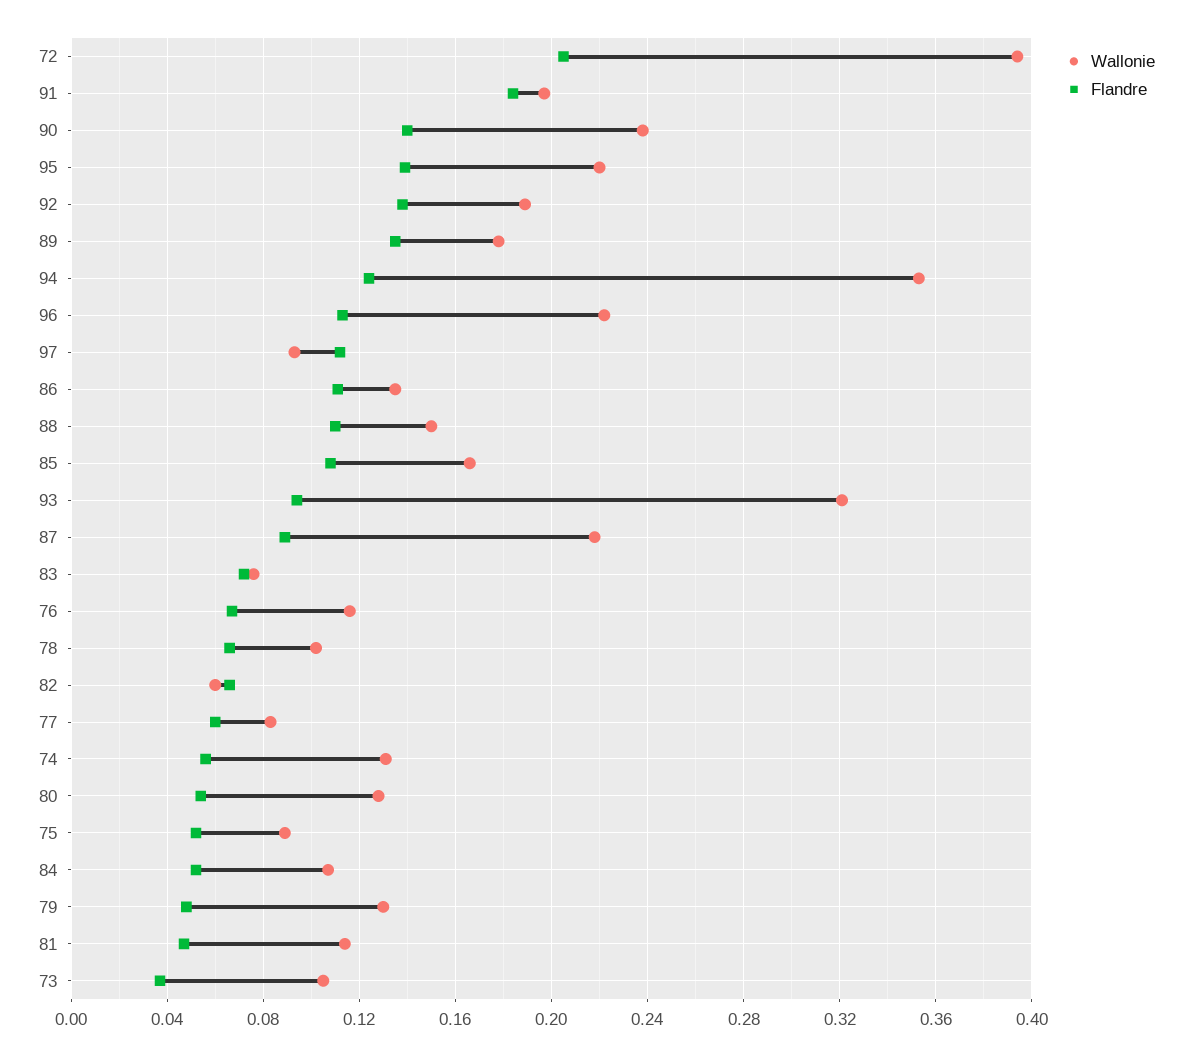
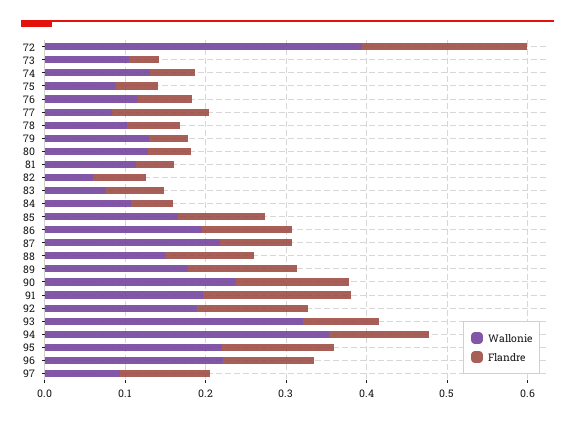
  {
    "Wallonie": {
      "72": 0.395,
      "91": 0.195,
      "90": 0.24,
      "95": 0.22,
      "92": 0.19,
      "89": 0.18,
      "94": 0.355,
      "96": 0.22,
      "97": 0.095,
-     "86": 0.135,
+     "86": 0.2,
      "88": 0.15,
      "85": 0.165,
      "93": 0.32,
      "87": 0.22,
      "83": 0.075,
      "76": 0.115,
      "78": 0.1,
      "82": 0.06,
      "77": 0.085,
      "74": 0.13,
      "80": 0.13,
      "75": 0.09,
      "84": 0.105,
      "79": 0.13,
      "81": 0.115,
      "73": 0.105
    },
    "Flandre": {
      "72": 0.205,
      "91": 0.185,
      "90": 0.14,
      "95": 0.14,
      "92": 0.14,
      "89": 0.135,
      "94": 0.125,
      "96": 0.115,
      "97": 0.11,
      "86": 0.11,
      "88": 0.11,
      "85": 0.11,
      "93": 0.095,
      "87": 0.09,
      "83": 0.07,
      "76": 0.065,
      "78": 0.065,
      "82": 0.065,
-     "77": 0.06,
+     "77": 0.12,
      "74": 0.055,
      "80": 0.055,
      "75": 0.05,
      "84": 0.05,
      "79": 0.05,
      "81": 0.045,
      "73": 0.035
    }
  }

